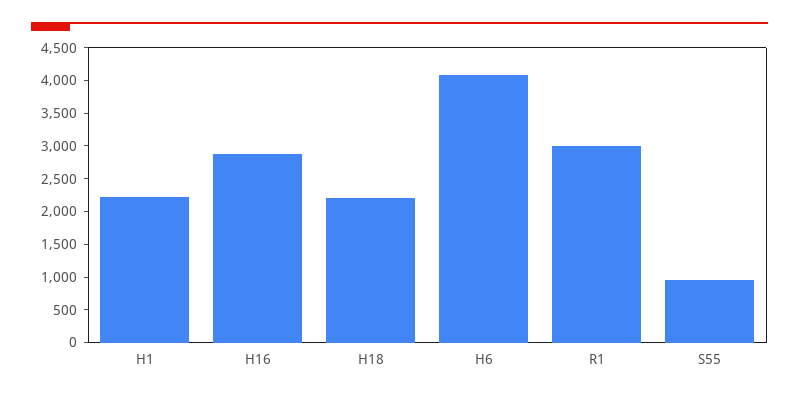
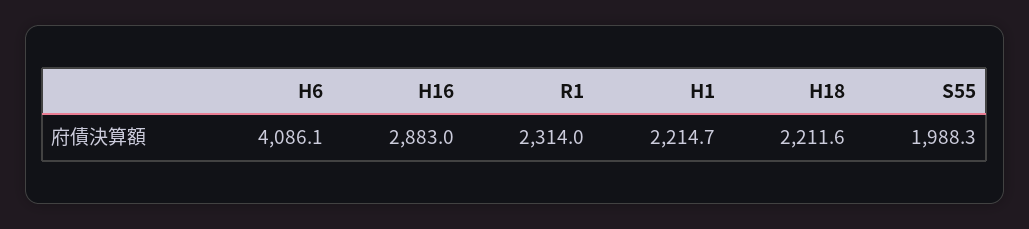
  {
    "H1": 2214.7,
    "H16": 2883,
    "H18": 2211.6,
    "H6": 4086.1,
-   "R1": 3000,
+   "R1": 2314,
-   "S55": 1000
+   "S55": 1988.3
  }

